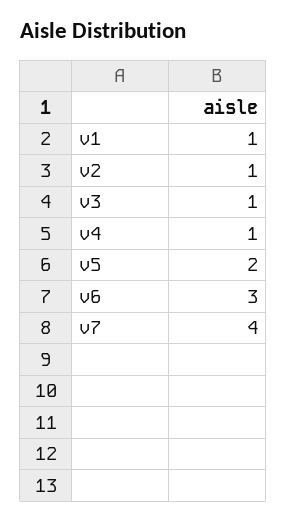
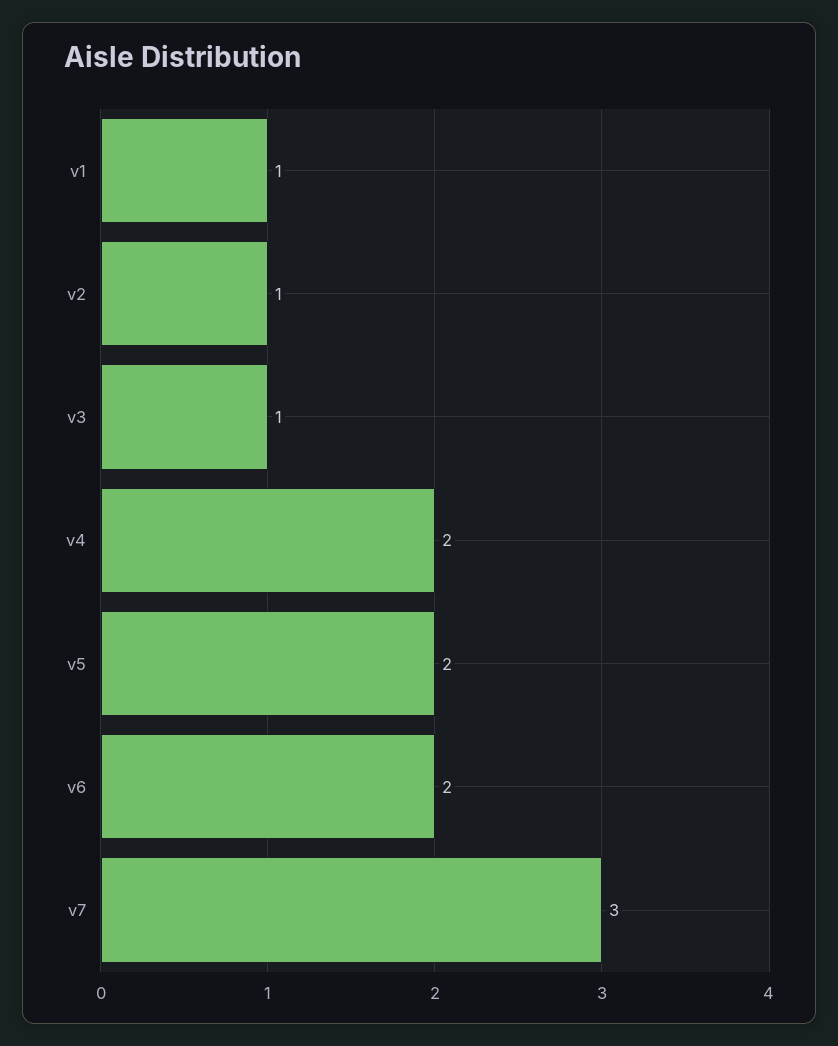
  {
    "v1": 1,
    "v2": 1,
    "v3": 1,
-   "v4": 1,
+   "v4": 2,
    "v5": 2,
-   "v6": 3,
+   "v6": 2,
-   "v7": 4
+   "v7": 3
  }

